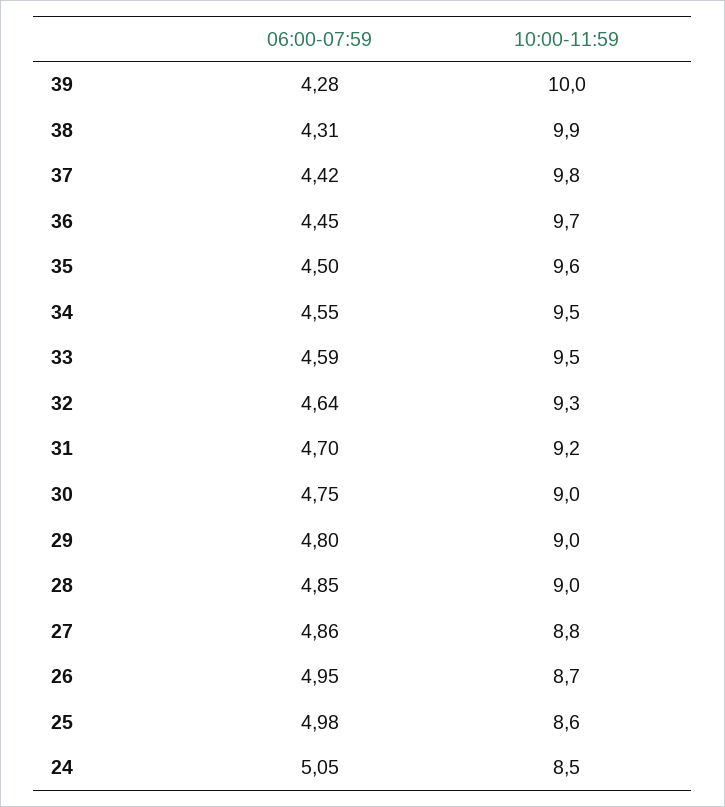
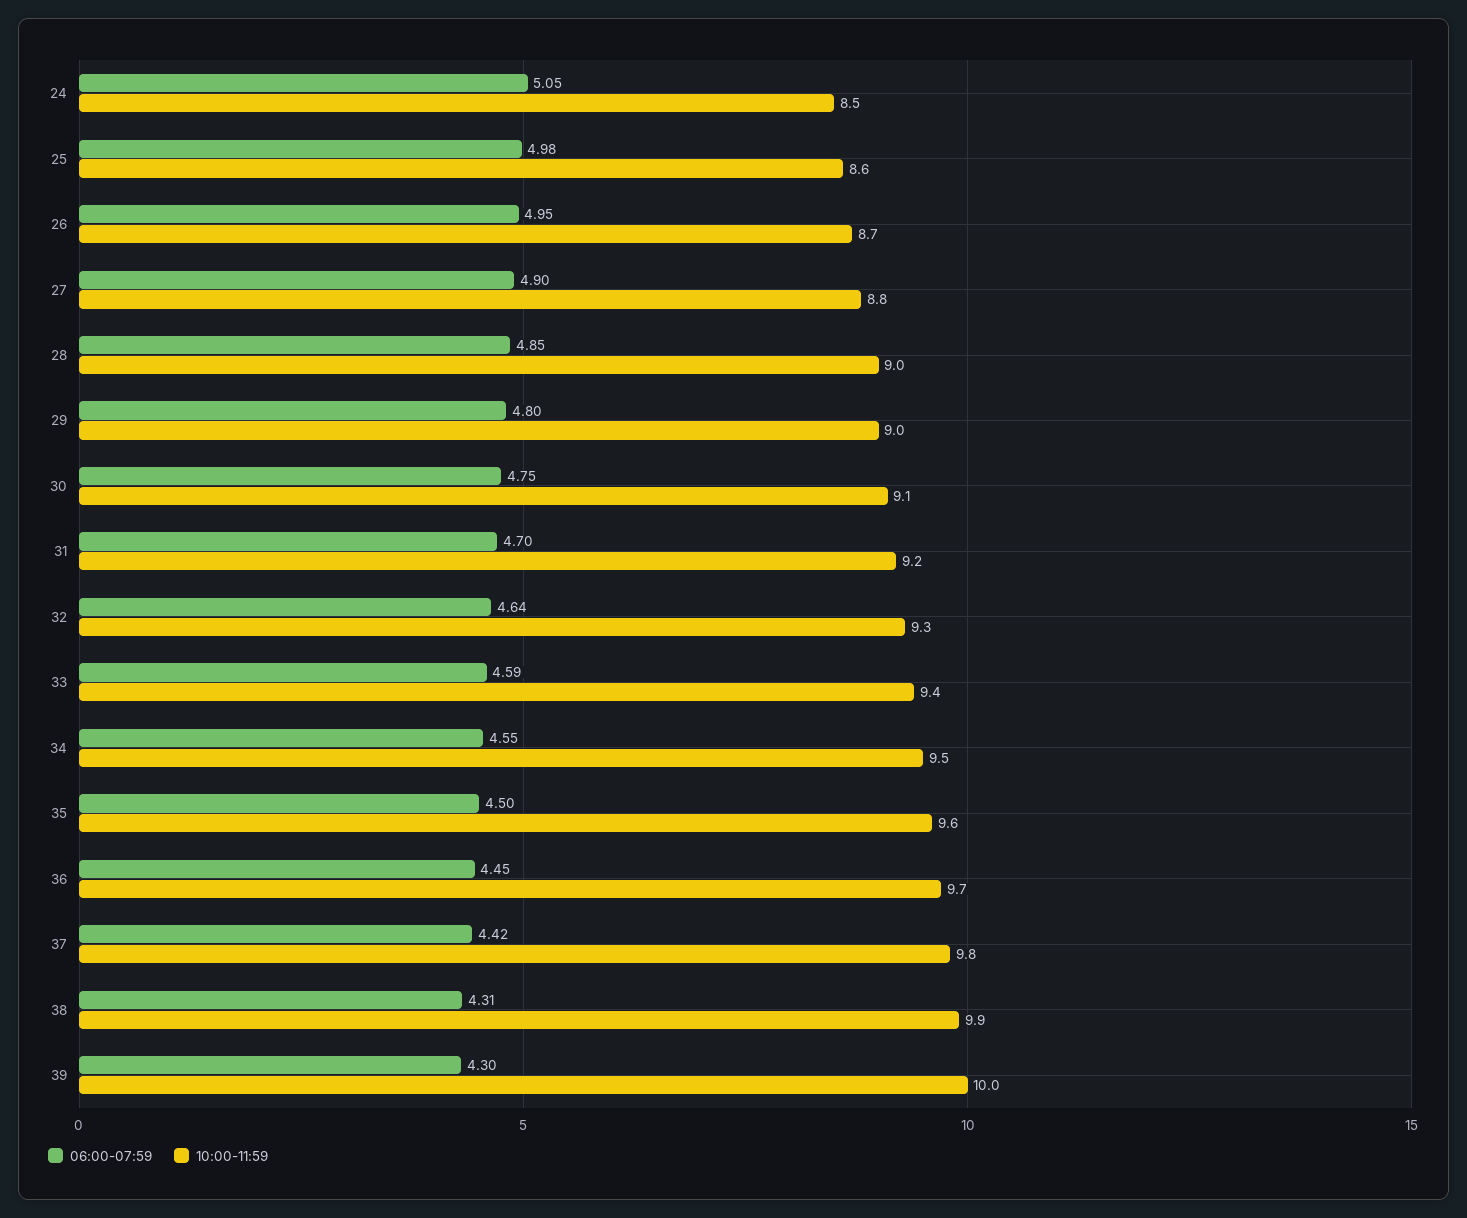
  {
    "06:00-07:59": {
-     "39": 4.28,
+     "39": 4.3,
      "38": 4.31,
      "37": 4.42,
      "36": 4.45,
      "35": 4.5,
      "34": 4.55,
      "33": 4.59,
      "32": 4.64,
      "31": 4.7,
      "30": 4.75,
      "29": 4.8,
      "28": 4.85,
-     "27": 4.86,
+     "27": 4.9,
      "26": 4.95,
      "25": 4.98,
      "24": 5.05
    },
    "10:00-11:59": {
      "39": 10,
      "38": 9.9,
      "37": 9.8,
      "36": 9.7,
      "35": 9.6,
      "34": 9.5,
-     "33": 9.5,
+     "33": 9.4,
      "32": 9.3,
      "31": 9.2,
-     "30": 9,
+     "30": 9.1,
      "29": 9,
      "28": 9,
      "27": 8.8,
      "26": 8.7,
      "25": 8.6,
      "24": 8.5
    }
  }

